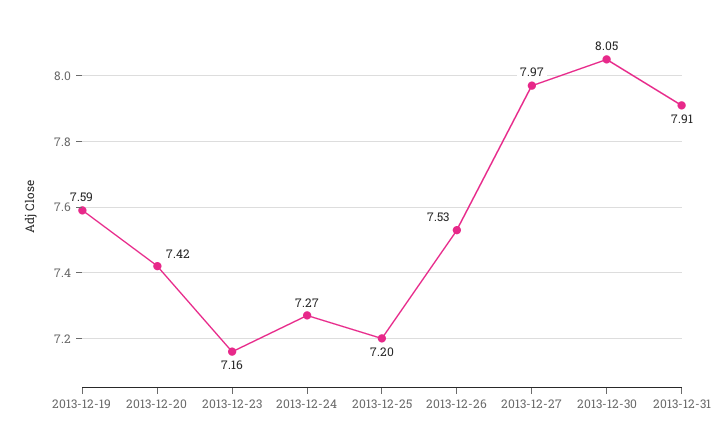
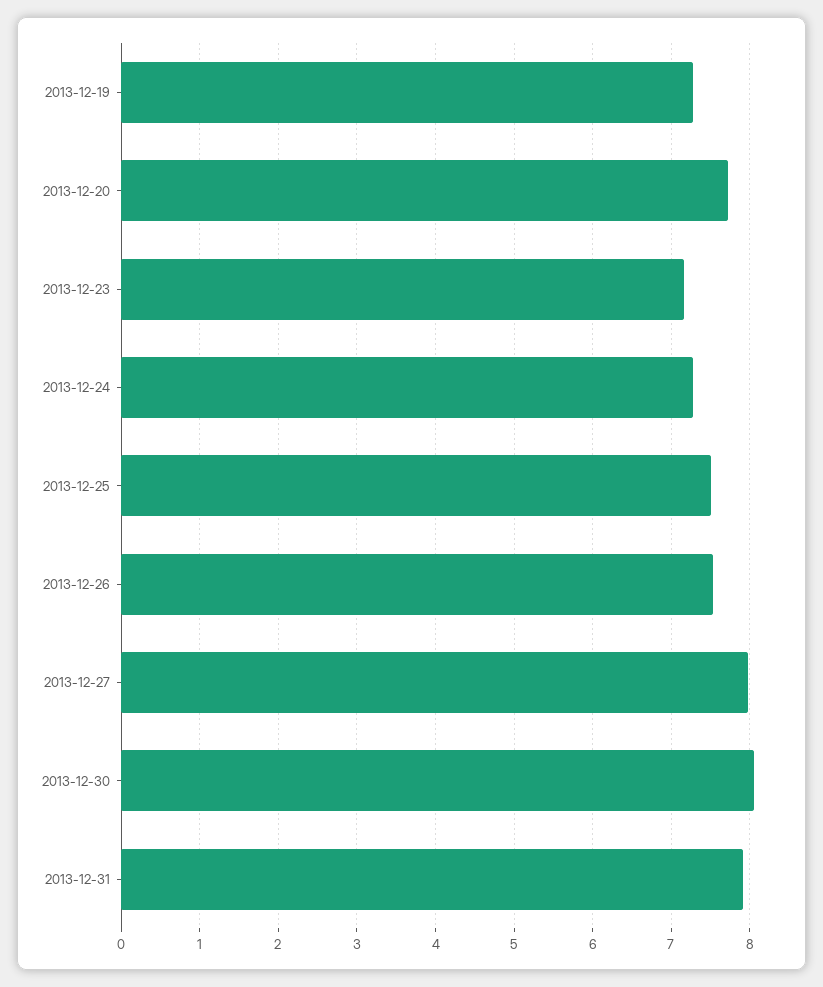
  {
-   "2013-12-19": 7.59,
+   "2013-12-19": 7.3,
-   "2013-12-20": 7.42,
+   "2013-12-20": 7.7,
    "2013-12-23": 7.16,
    "2013-12-24": 7.27,
-   "2013-12-25": 7.2,
+   "2013-12-25": 7.5,
    "2013-12-26": 7.53,
    "2013-12-27": 7.97,
    "2013-12-30": 8.05,
    "2013-12-31": 7.91
  }

